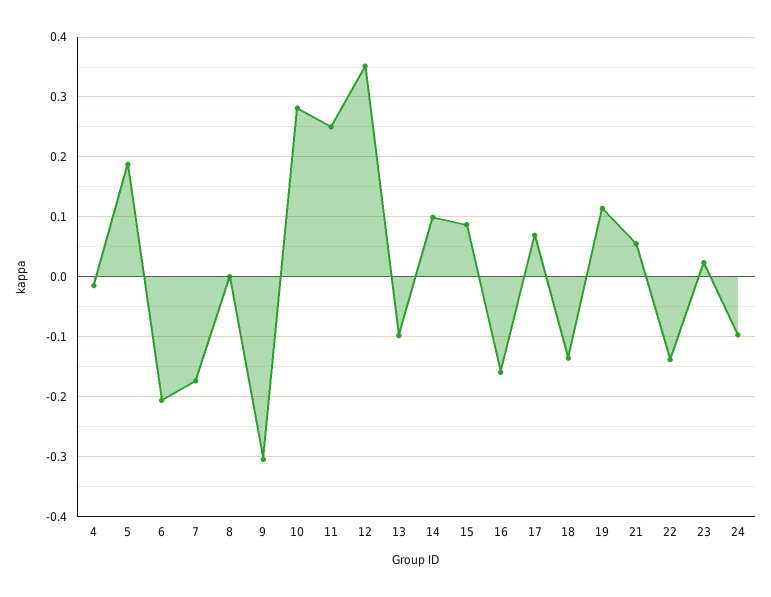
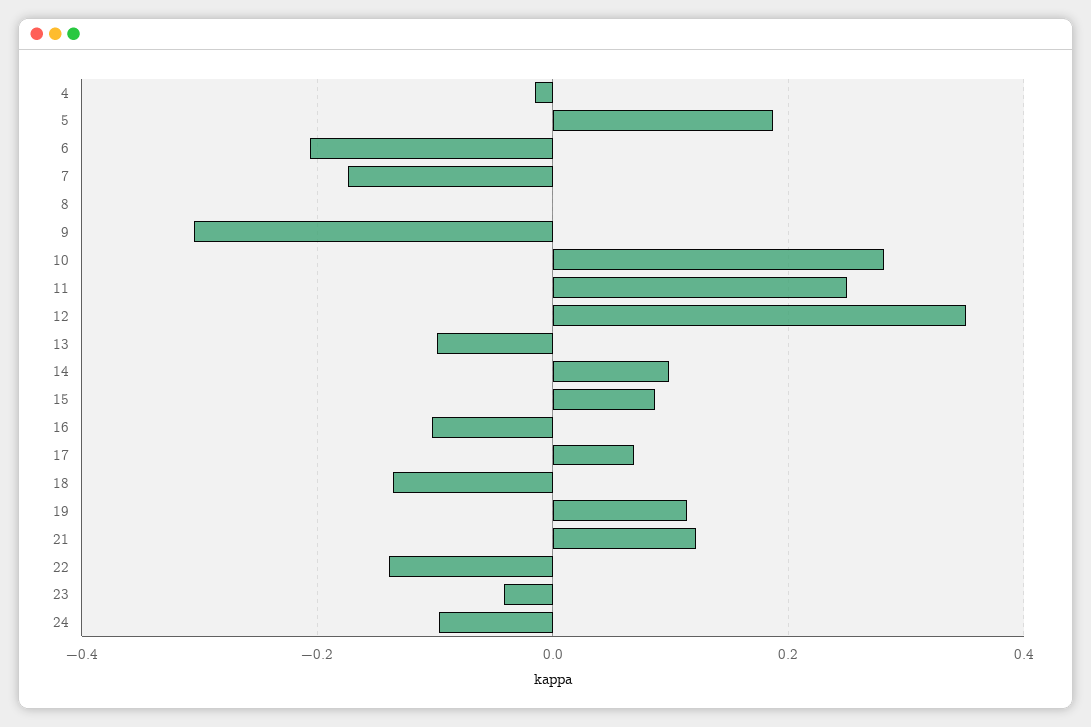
  {
    "4": -0.02,
    "5": 0.18,
    "6": -0.2,
    "7": -0.18,
    "8": 0,
    "9": -0.3,
    "10": 0.28,
    "11": 0.26,
    "12": 0.36,
    "13": -0.1,
    "14": 0.1,
    "15": 0.08,
-   "16": -0.16,
+   "16": -0.1,
    "17": 0.06,
    "18": -0.14,
    "19": 0.12,
-   "21": 0.06,
+   "21": 0.12,
    "22": -0.14,
-   "23": 0.02,
+   "23": -0.04,
    "24": -0.1
  }

